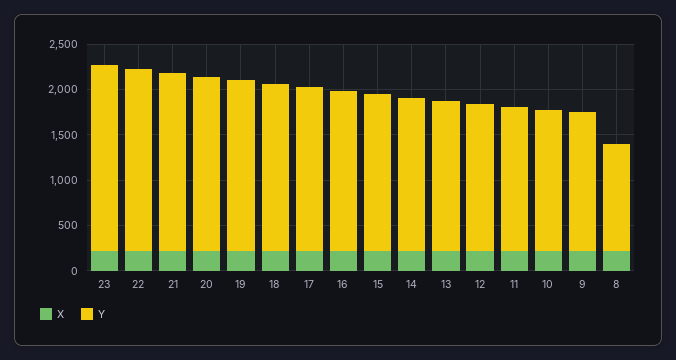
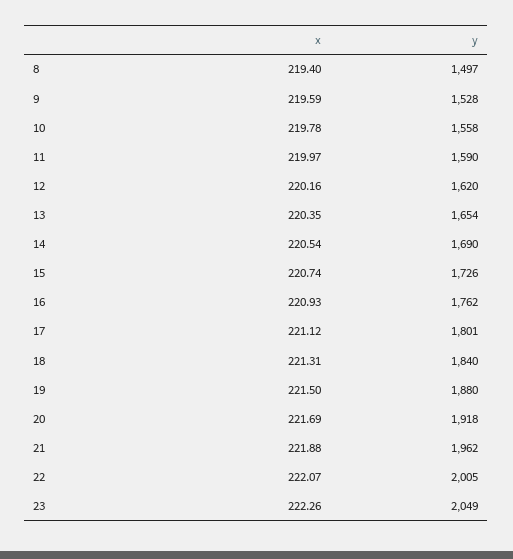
  {
    "X": {
      "23": 222.26,
      "22": 222.07,
      "21": 221.88,
      "20": 221.69,
      "19": 221.5,
      "18": 221.31,
      "17": 221.12,
      "16": 220.93,
      "15": 220.74,
      "14": 220.54,
      "13": 220.35,
      "12": 220.16,
      "11": 219.97,
      "10": 219.78,
      "9": 219.59,
      "8": 219.4
    },
    "Y": {
      "23": 2049,
      "22": 2005,
      "21": 1962,
      "20": 1918,
      "19": 1880,
      "18": 1840,
      "17": 1801,
      "16": 1762,
      "15": 1726,
      "14": 1690,
      "13": 1654,
      "12": 1620,
      "11": 1590,
      "10": 1558,
      "9": 1528,
-     "8": 1200
+     "8": 1497
    }
  }

